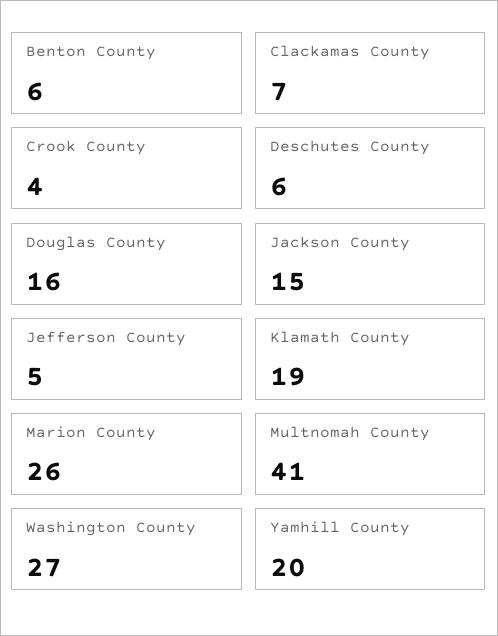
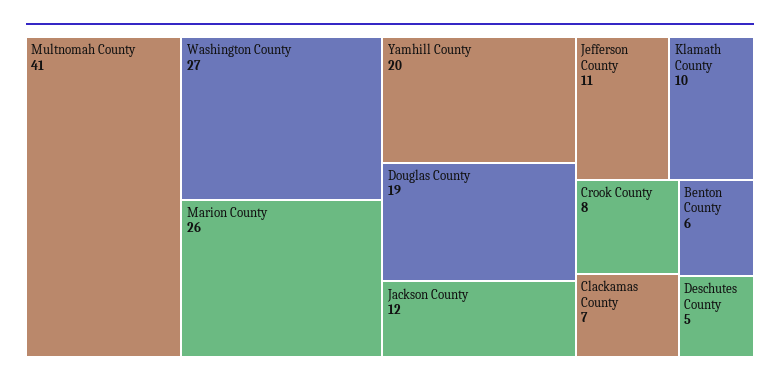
  {
    "Benton County": 6,
    "Clackamas County": 7,
-   "Crook County": 4,
+   "Crook County": 8,
-   "Deschutes County": 6,
+   "Deschutes County": 5,
-   "Douglas County": 16,
+   "Douglas County": 19,
-   "Jackson County": 15,
+   "Jackson County": 12,
-   "Jefferson County": 5,
+   "Jefferson County": 11,
-   "Klamath County": 19,
+   "Klamath County": 10,
    "Marion County": 26,
    "Multnomah County": 41,
    "Washington County": 27,
    "Yamhill County": 20
  }

